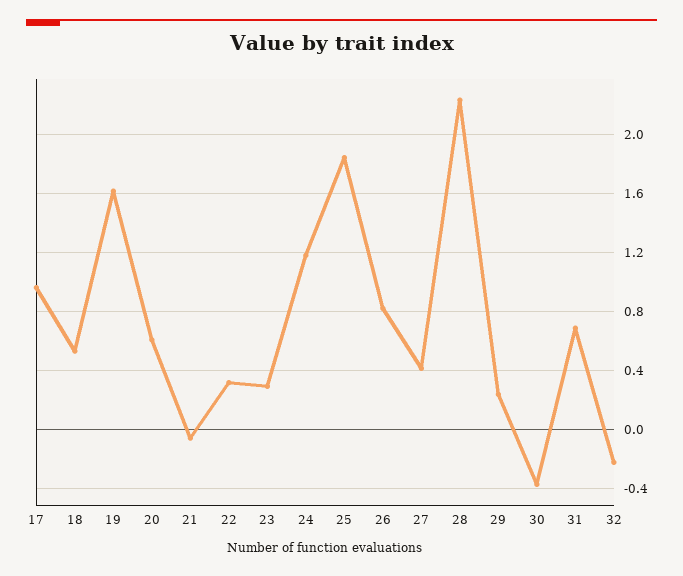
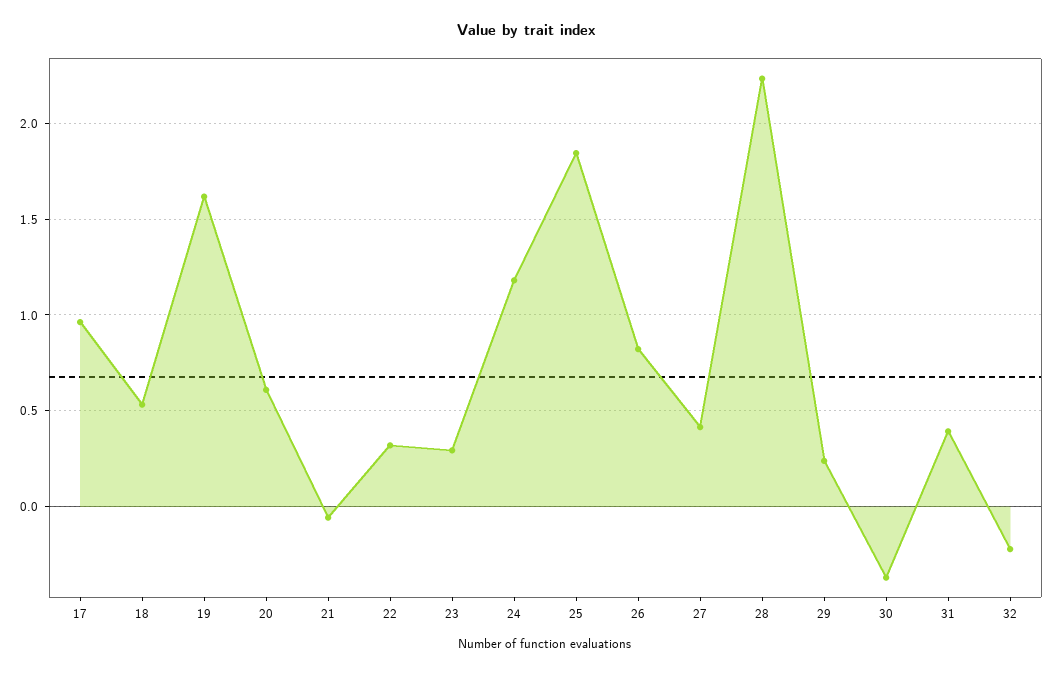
  {
    "17": 0.95,
    "18": 0.55,
    "19": 1.6,
    "20": 0.6,
    "21": -0.05,
    "22": 0.3,
    "23": 0.3,
    "24": 1.2,
    "25": 1.85,
    "26": 0.8,
    "27": 0.4,
    "28": 2.25,
    "29": 0.25,
    "30": -0.35,
-   "31": 0.7,
+   "31": 0.4,
    "32": -0.2
  }

